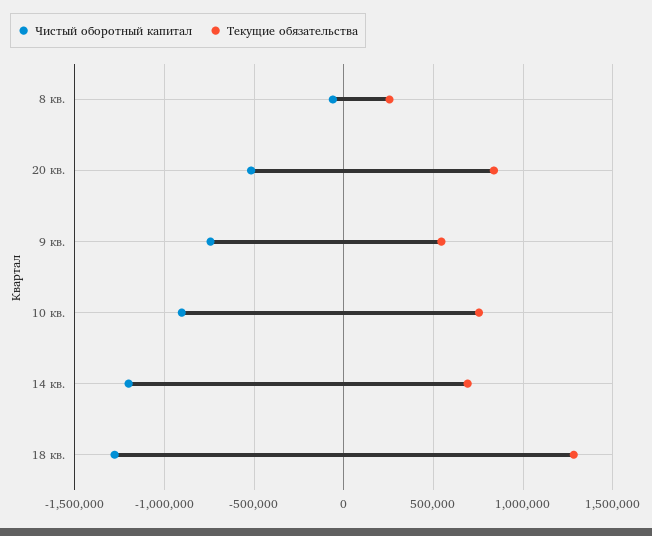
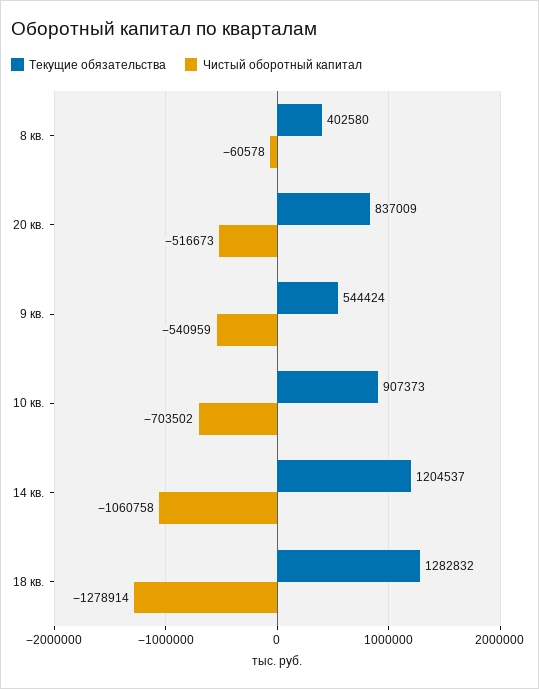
  {
    "Чистый оборотный капитал": {
      "8 кв.": -60578,
      "20 кв.": -516673,
-     "9 кв.": -750000,
+     "9 кв.": -540959,
-     "10 кв.": -900000,
+     "10 кв.": -703502,
-     "14 кв.": -1200000,
+     "14 кв.": -1060758,
      "18 кв.": -1278914
    },
    "Текущие обязательства": {
-     "8 кв.": 250000,
+     "8 кв.": 402580,
      "20 кв.": 837009,
      "9 кв.": 544424,
-     "10 кв.": 750000,
+     "10 кв.": 907373,
-     "14 кв.": 700000,
+     "14 кв.": 1204537,
      "18 кв.": 1282832
    }
  }

